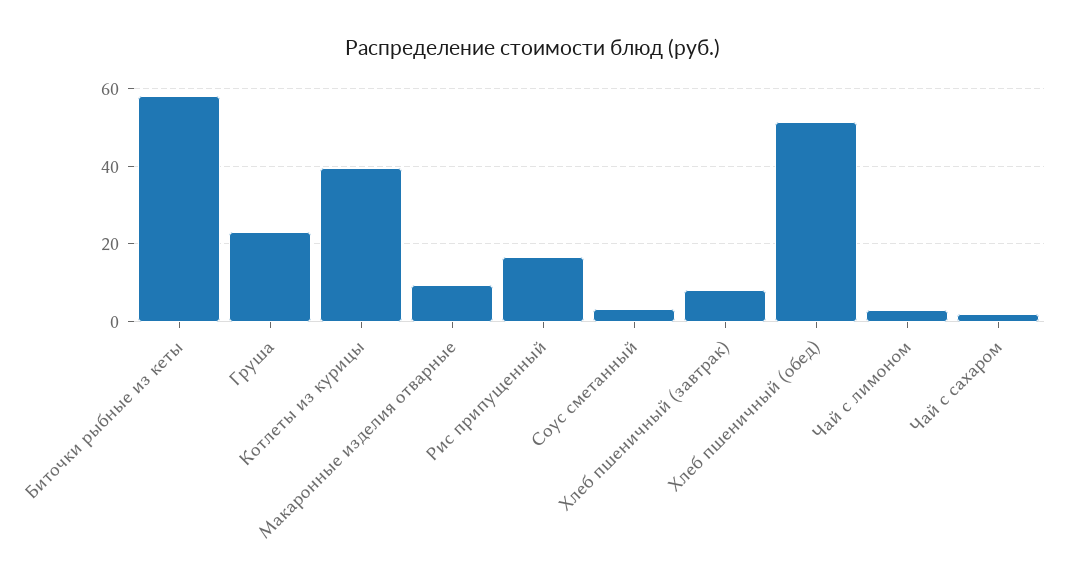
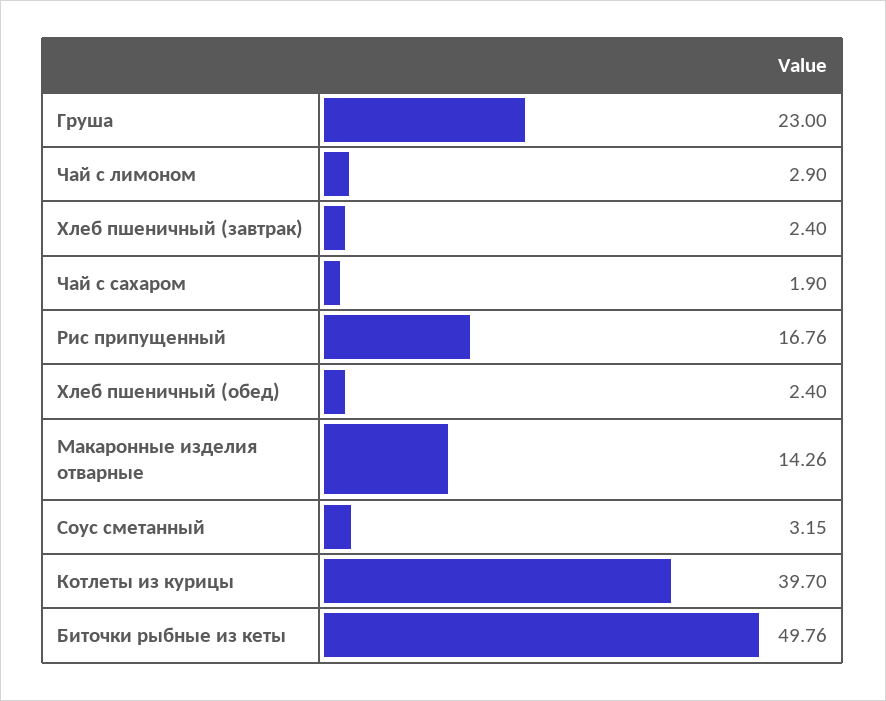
  {
-   "Биточки рыбные из кеты": 58,
+   "Биточки рыбные из кеты": 49.76,
    "Груша": 23,
    "Котлеты из курицы": 39.7,
-   "Макаронные изделия отварные": 10,
+   "Макаронные изделия отварные": 14.26,
    "Рис припущенный": 16.76,
    "Соус сметанный": 3.15,
-   "Хлеб пшеничный (завтрак)": 8,
+   "Хлеб пшеничный (завтрак)": 2.4,
-   "Хлеб пшеничный (обед)": 52,
+   "Хлеб пшеничный (обед)": 2.4,
    "Чай с лимоном": 2.9,
    "Чай с сахаром": 1.9
  }

